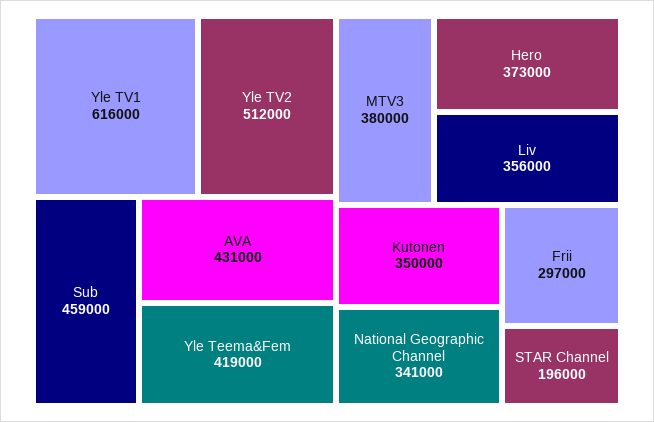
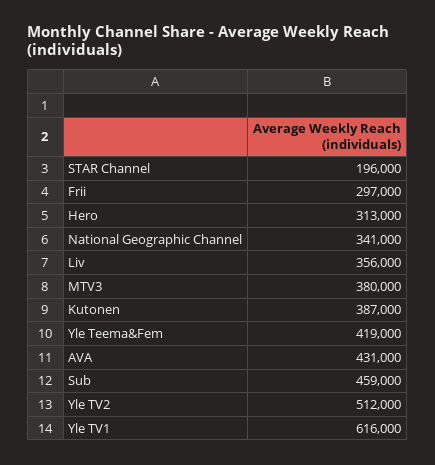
  {
    "Yle TV1": 616000,
    "Yle TV2": 512000,
    "Sub": 459000,
    "AVA": 431000,
    "Yle Teema&Fem": 419000,
    "MTV3": 380000,
-   "Hero": 373000,
+   "Hero": 313000,
    "Liv": 356000,
-   "Kutonen": 350000,
+   "Kutonen": 387000,
    "National Geographic Channel": 341000,
    "Frii": 297000,
    "STAR Channel": 196000
  }

